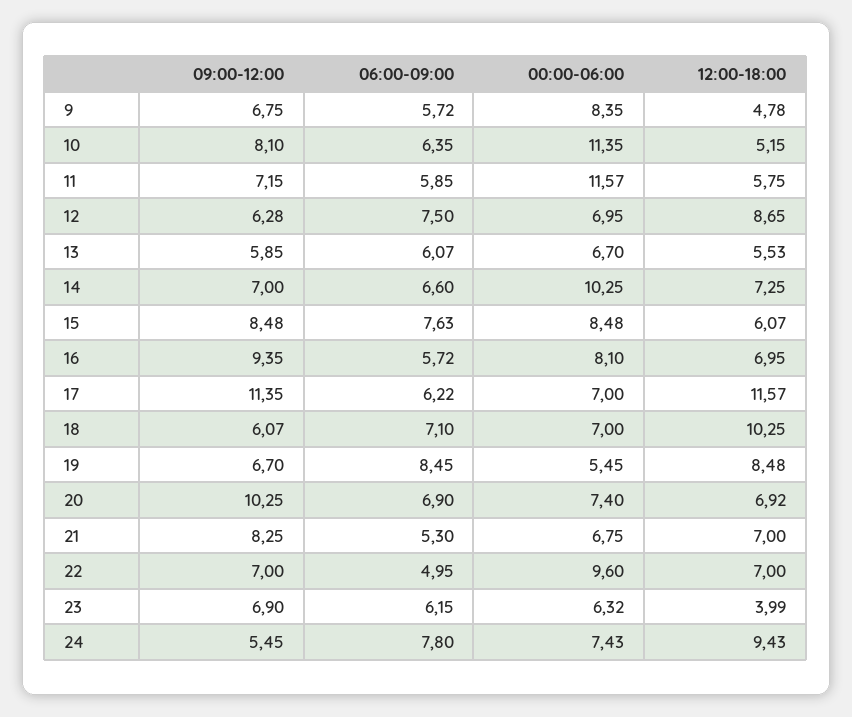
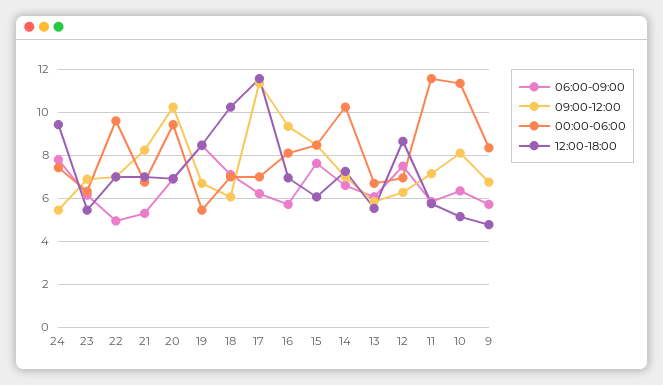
  {
    "09:00-12:00": {
      "9": 6.75,
      "10": 8.1,
      "11": 7.15,
      "12": 6.28,
      "13": 5.85,
      "14": 7,
      "15": 8.48,
      "16": 9.35,
      "17": 11.35,
      "18": 6.07,
      "19": 6.7,
      "20": 10.25,
      "21": 8.25,
      "22": 7,
      "23": 6.9,
      "24": 5.45
    },
    "06:00-09:00": {
      "9": 5.72,
      "10": 6.35,
      "11": 5.85,
      "12": 7.5,
      "13": 6.07,
      "14": 6.6,
      "15": 7.63,
      "16": 5.72,
      "17": 6.22,
      "18": 7.1,
      "19": 8.45,
      "20": 6.9,
      "21": 5.3,
      "22": 4.95,
      "23": 6.15,
      "24": 7.8
    },
    "00:00-06:00": {
      "9": 8.35,
      "10": 11.35,
      "11": 11.57,
      "12": 6.95,
      "13": 6.7,
      "14": 10.25,
      "15": 8.48,
      "16": 8.1,
      "17": 7,
      "18": 7,
      "19": 5.45,
-     "20": 7.4,
+     "20": 9.5,
      "21": 6.75,
      "22": 9.6,
      "23": 6.32,
      "24": 7.43
    },
    "12:00-18:00": {
      "9": 4.78,
      "10": 5.15,
      "11": 5.75,
      "12": 8.65,
      "13": 5.53,
      "14": 7.25,
      "15": 6.07,
      "16": 6.95,
      "17": 11.57,
      "18": 10.25,
      "19": 8.48,
      "20": 6.92,
      "21": 7,
      "22": 7,
-     "23": 3.99,
+     "23": 5.5,
      "24": 9.43
    }
  }

